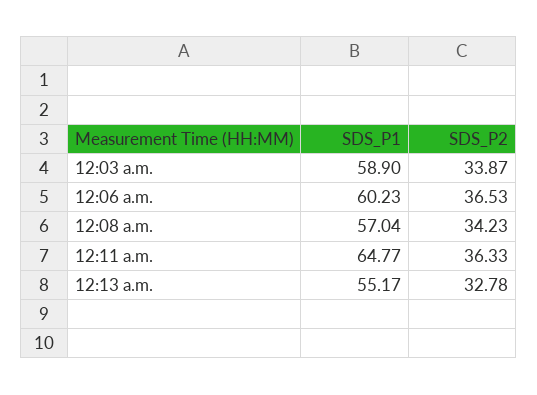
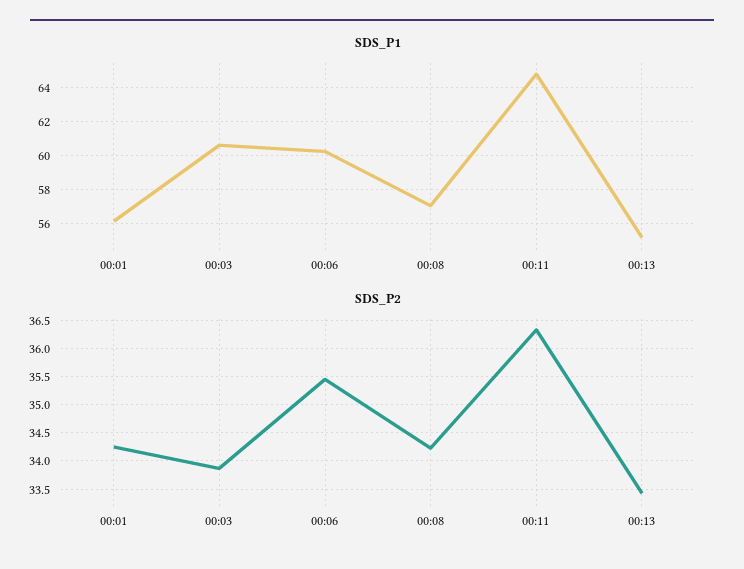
  {
    "SDS_P1": {
-     "12:03 a.m.": 58.9,
+     "12:03 a.m.": 60.5,
      "12:06 a.m.": 60.23,
      "12:08 a.m.": 57.04,
      "12:11 a.m.": 64.77,
-     "12:13 a.m.": 55.17
+     "12:13 a.m.": 55.17,
+     "00:01": 56
    },
    "SDS_P2": {
      "12:03 a.m.": 33.87,
-     "12:06 a.m.": 36.53,
+     "12:06 a.m.": 35.5,
      "12:08 a.m.": 34.23,
      "12:11 a.m.": 36.33,
-     "12:13 a.m.": 32.78
+     "12:13 a.m.": 33.5,
+     "00:01": 34.25
    }
  }

